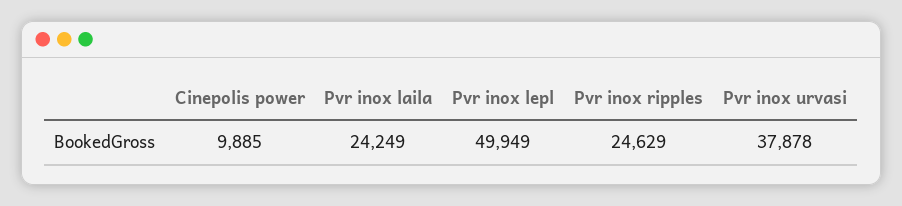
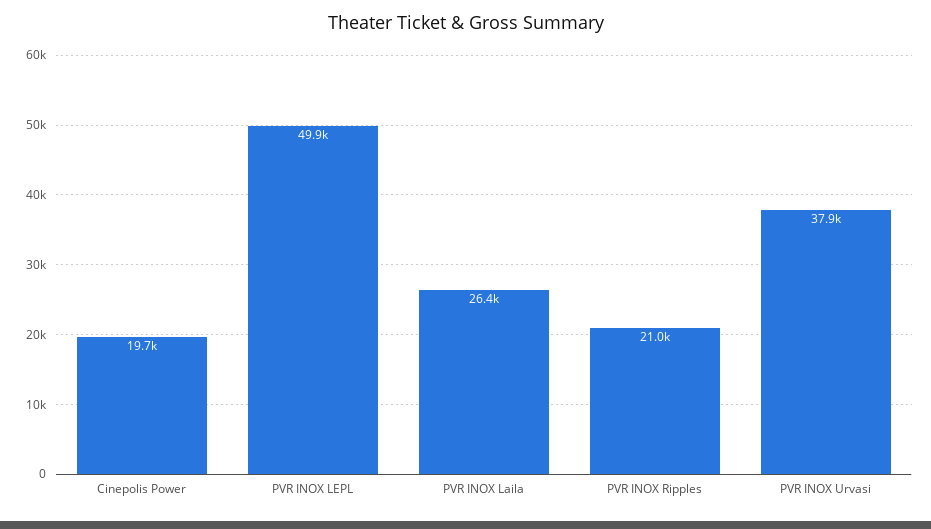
  {
-   "Cinepolis power": 9885,
+   "Cinepolis power": 19700,
-   "Pvr inox laila": 24249,
+   "Pvr inox laila": 26400,
    "Pvr inox lepl": 49949,
-   "Pvr inox ripples": 24629,
+   "Pvr inox ripples": 21000,
    "Pvr inox urvasi": 37878
  }

